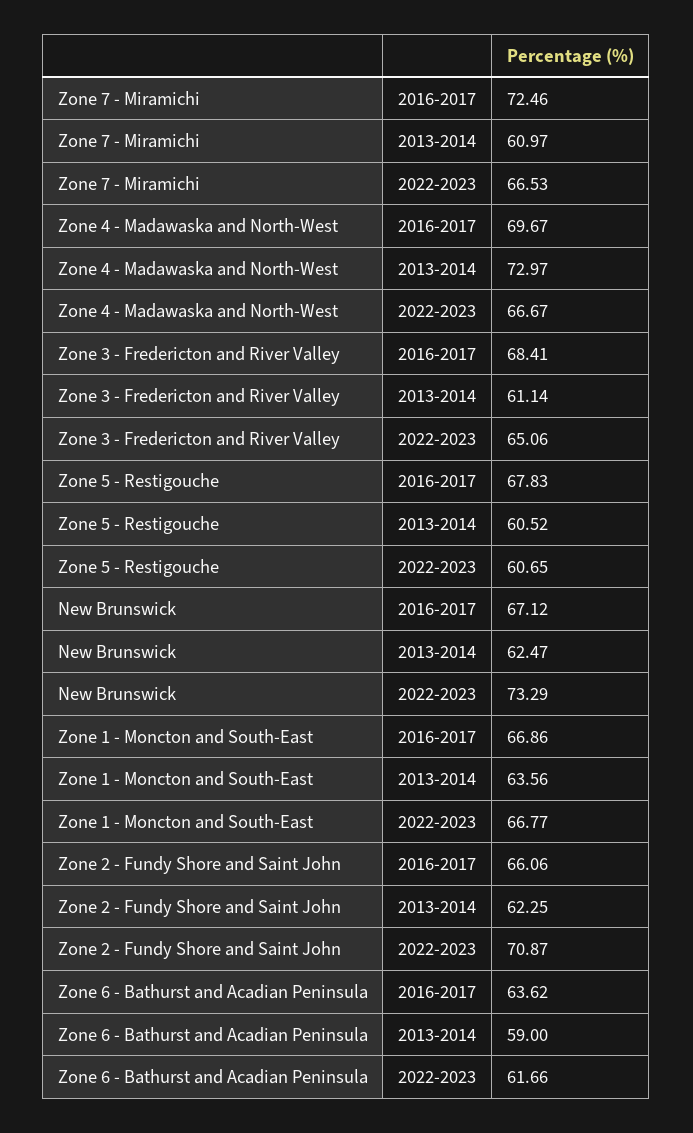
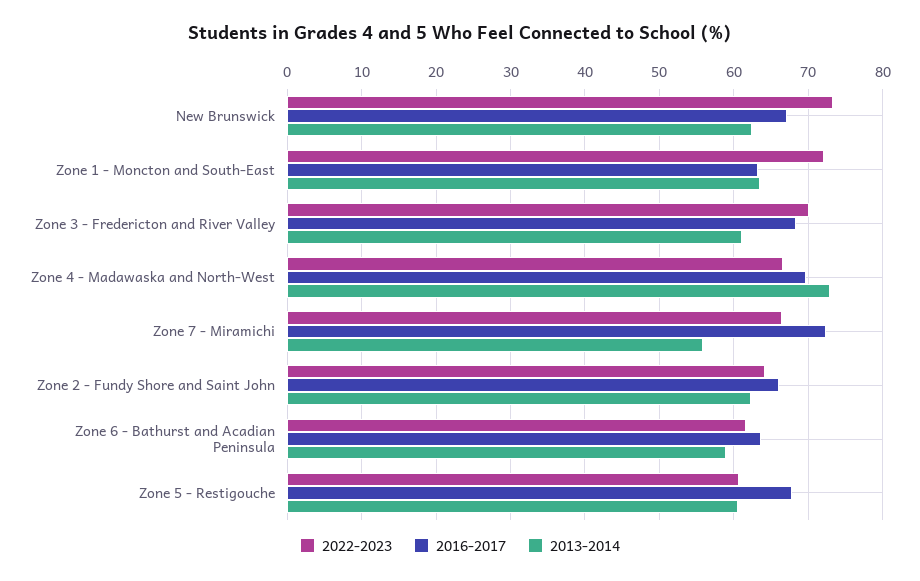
  {
    "2016-2017": {
      "Zone 7 - Miramichi": 72.46,
      "Zone 4 - Madawaska and North-West": 69.67,
      "Zone 3 - Fredericton and River Valley": 68.41,
      "Zone 5 - Restigouche": 67.83,
      "New Brunswick": 67.12,
-     "Zone 1 - Moncton and South-East": 66.86,
+     "Zone 1 - Moncton and South-East": 63,
      "Zone 2 - Fundy Shore and Saint John": 66.06,
      "Zone 6 - Bathurst and Acadian Peninsula": 63.62
    },
    "2013-2014": {
-     "Zone 7 - Miramichi": 60.97,
+     "Zone 7 - Miramichi": 56,
      "Zone 4 - Madawaska and North-West": 72.97,
      "Zone 3 - Fredericton and River Valley": 61.14,
      "Zone 5 - Restigouche": 60.52,
      "New Brunswick": 62.47,
      "Zone 1 - Moncton and South-East": 63.56,
      "Zone 2 - Fundy Shore and Saint John": 62.25,
      "Zone 6 - Bathurst and Acadian Peninsula": 59
    },
    "2022-2023": {
      "Zone 7 - Miramichi": 66.53,
      "Zone 4 - Madawaska and North-West": 66.67,
-     "Zone 3 - Fredericton and River Valley": 65.06,
+     "Zone 3 - Fredericton and River Valley": 70,
      "Zone 5 - Restigouche": 60.65,
      "New Brunswick": 73.29,
-     "Zone 1 - Moncton and South-East": 66.77,
+     "Zone 1 - Moncton and South-East": 72,
-     "Zone 2 - Fundy Shore and Saint John": 70.87,
+     "Zone 2 - Fundy Shore and Saint John": 64,
      "Zone 6 - Bathurst and Acadian Peninsula": 61.66
    }
  }

